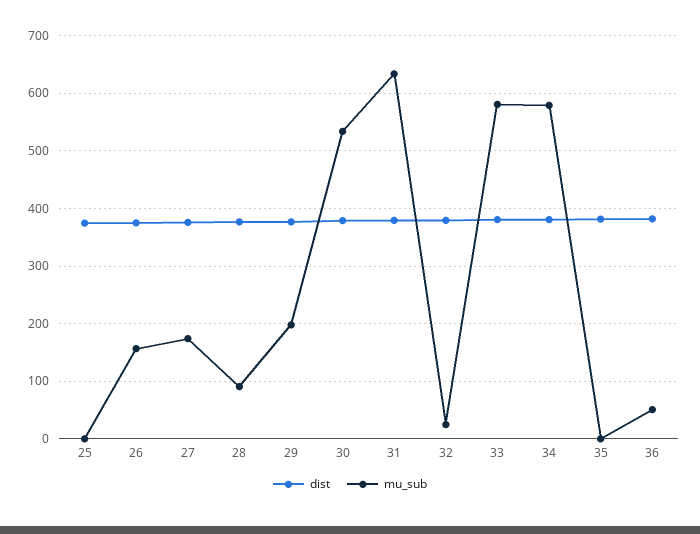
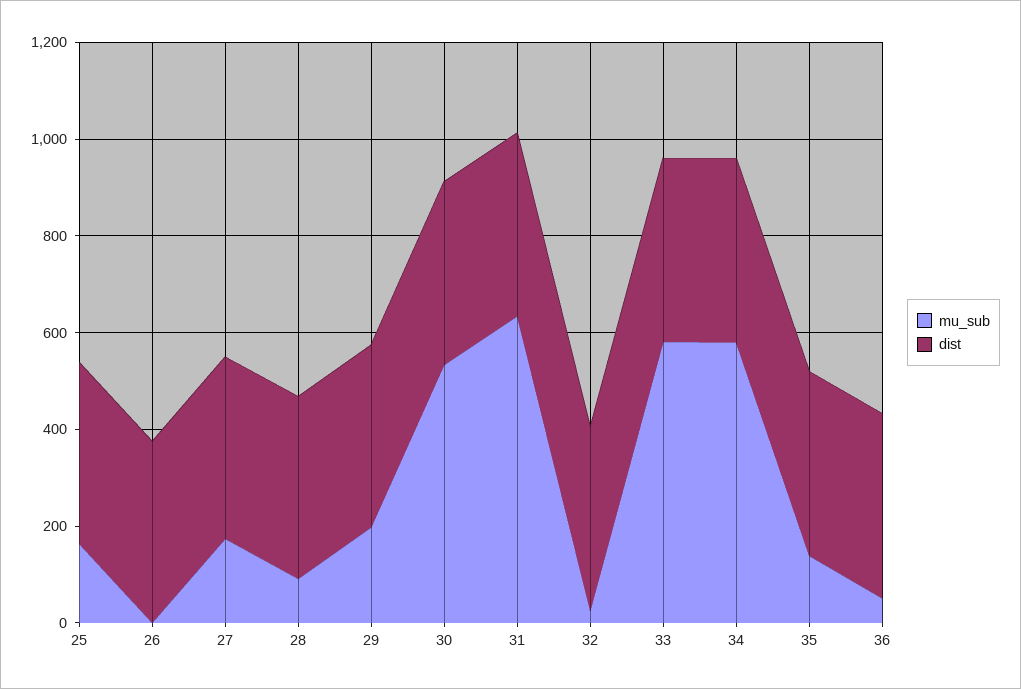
  {
    "dist": {
      "25": 380,
      "26": 380,
      "27": 380,
      "28": 380,
      "29": 380,
      "30": 380,
      "31": 380,
      "32": 380,
      "33": 380,
      "34": 380,
      "35": 380,
      "36": 380
    },
    "mu_sub": {
-     "25": 0,
+     "25": 150,
-     "26": 160,
+     "26": 0,
      "27": 180,
      "28": 100,
      "29": 200,
      "30": 540,
      "31": 640,
      "32": 20,
      "33": 580,
      "34": 580,
-     "35": 0,
+     "35": 150,
      "36": 60
    }
  }

